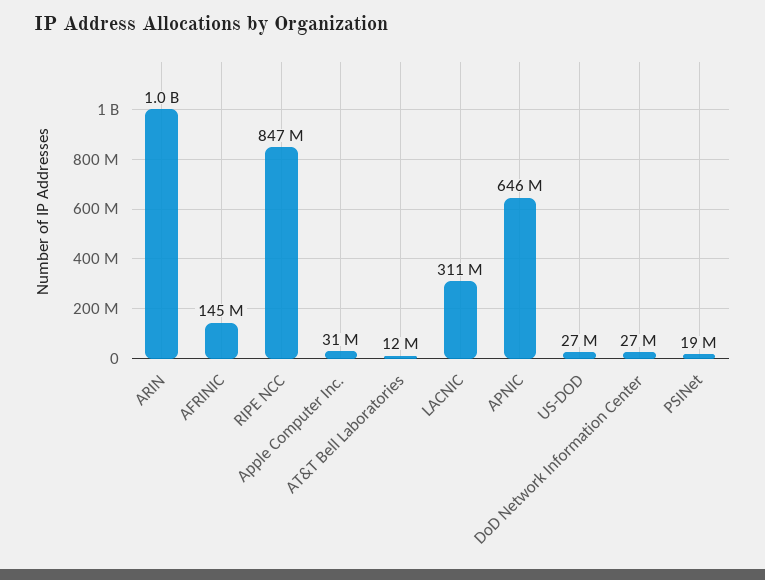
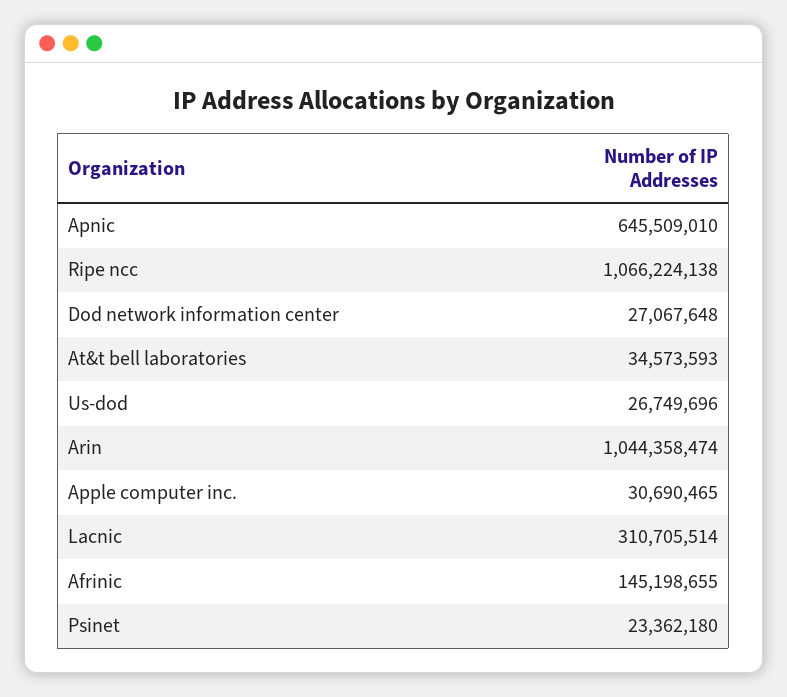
  {
    "ARIN": 1044358474,
    "AFRINIC": 145198655,
-   "RIPE NCC": 847000000,
+   "RIPE NCC": 1066224138,
    "Apple Computer Inc.": 30690465,
-   "AT&T Bell Laboratories": 12000000,
+   "AT&T Bell Laboratories": 34573593,
    "LACNIC": 310705514,
    "APNIC": 645509010,
    "US-DOD": 26749696,
    "DoD Network Information Center": 27067648,
-   "PSINet": 19000000
+   "PSINet": 23362180
  }

